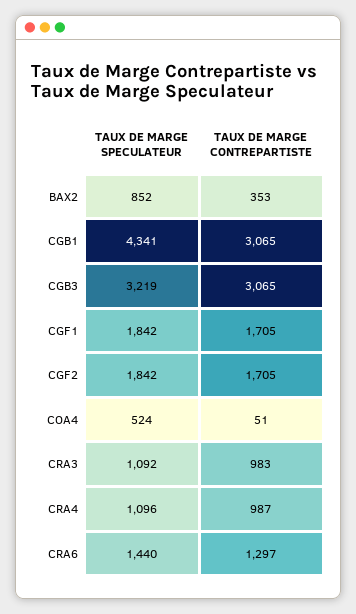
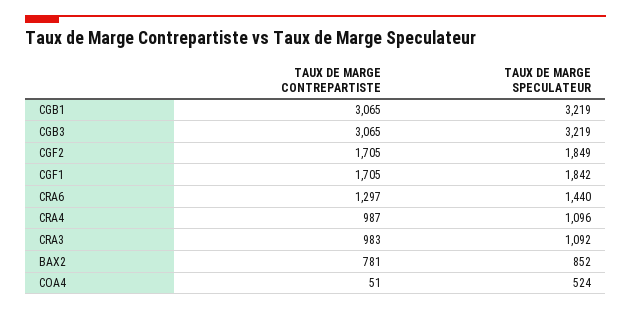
  {
    "TAUX DE MARGE SPECULATEUR": {
      "BAX2": 852,
-     "CGB1": 4341,
+     "CGB1": 3219,
      "CGB3": 3219,
      "CGF1": 1842,
-     "CGF2": 1842,
+     "CGF2": 1849,
      "COA4": 524,
      "CRA3": 1092,
      "CRA4": 1096,
      "CRA6": 1440
    },
    "TAUX DE MARGE CONTREPARTISTE": {
-     "BAX2": 353,
+     "BAX2": 781,
      "CGB1": 3065,
      "CGB3": 3065,
      "CGF1": 1705,
      "CGF2": 1705,
      "COA4": 51,
      "CRA3": 983,
      "CRA4": 987,
      "CRA6": 1297
    }
  }

